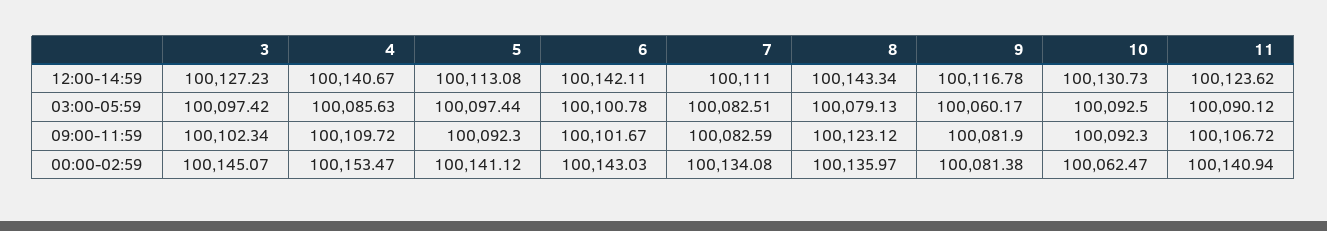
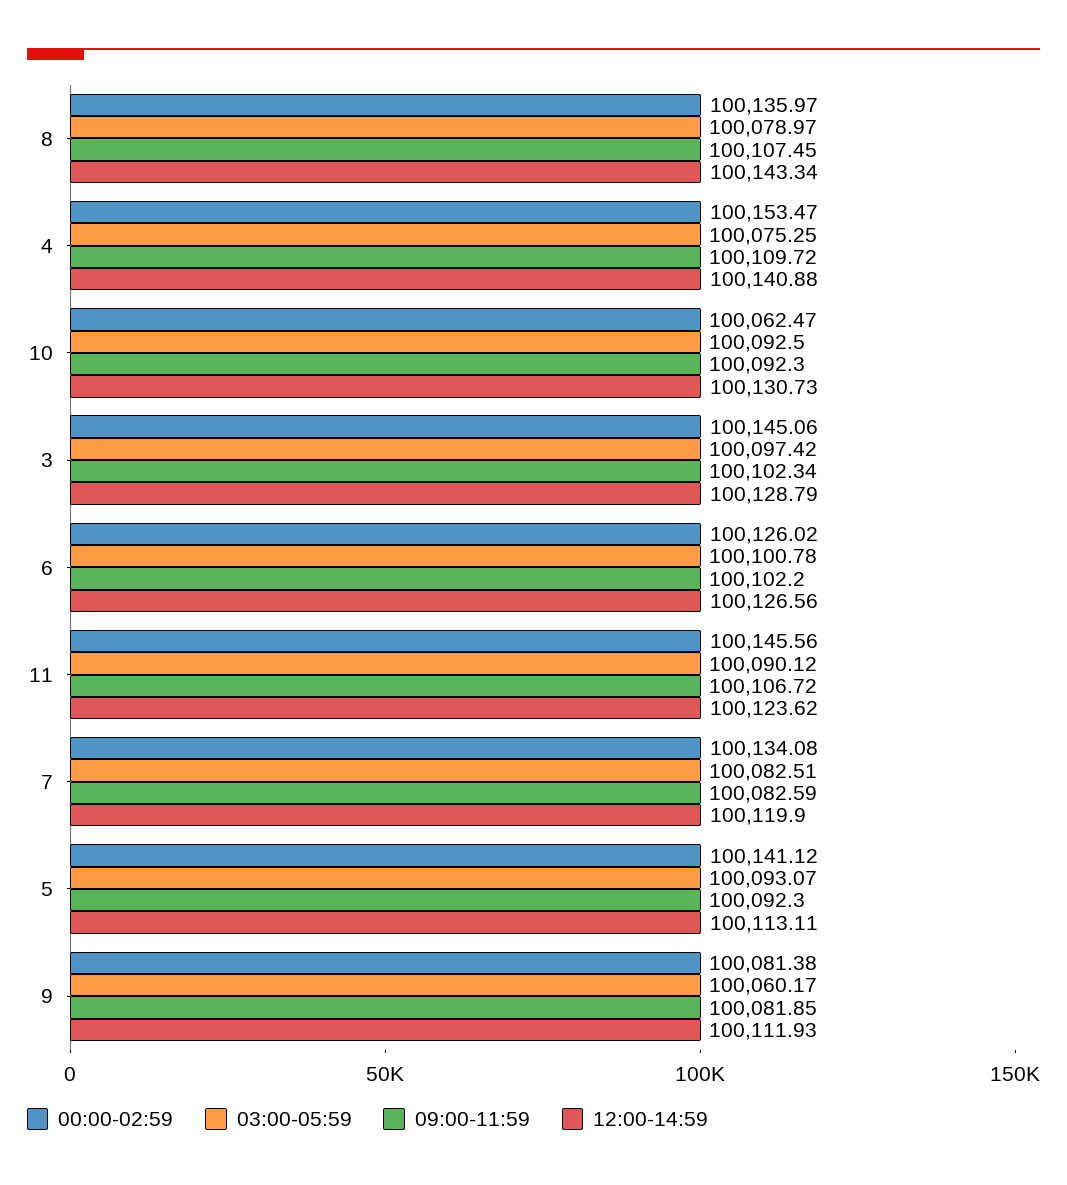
  {
    "12:00-14:59": {
-     "3": 100127.23,
+     "3": 100128.79,
-     "4": 100140.67,
+     "4": 100140.88,
-     "5": 100113.08,
+     "5": 100113.11,
-     "6": 100142.11,
+     "6": 100126.56,
-     "7": 100111,
+     "7": 100119.9,
      "8": 100143.34,
-     "9": 100116.78,
+     "9": 100111.93,
      "10": 100130.73,
      "11": 100123.62
    },
    "03:00-05:59": {
      "3": 100097.42,
-     "4": 100085.63,
+     "4": 100075.25,
-     "5": 100097.44,
+     "5": 100093.07,
      "6": 100100.78,
      "7": 100082.51,
-     "8": 100079.13,
+     "8": 100078.97,
      "9": 100060.17,
      "10": 100092.5,
      "11": 100090.12
    },
    "09:00-11:59": {
      "3": 100102.34,
      "4": 100109.72,
      "5": 100092.3,
-     "6": 100101.67,
+     "6": 100102.2,
      "7": 100082.59,
-     "8": 100123.12,
+     "8": 100107.45,
-     "9": 100081.9,
+     "9": 100081.85,
      "10": 100092.3,
      "11": 100106.72
    },
    "00:00-02:59": {
-     "3": 100145.07,
+     "3": 100145.06,
      "4": 100153.47,
      "5": 100141.12,
-     "6": 100143.03,
+     "6": 100126.02,
      "7": 100134.08,
      "8": 100135.97,
      "9": 100081.38,
      "10": 100062.47,
-     "11": 100140.94
+     "11": 100145.56
    }
  }

